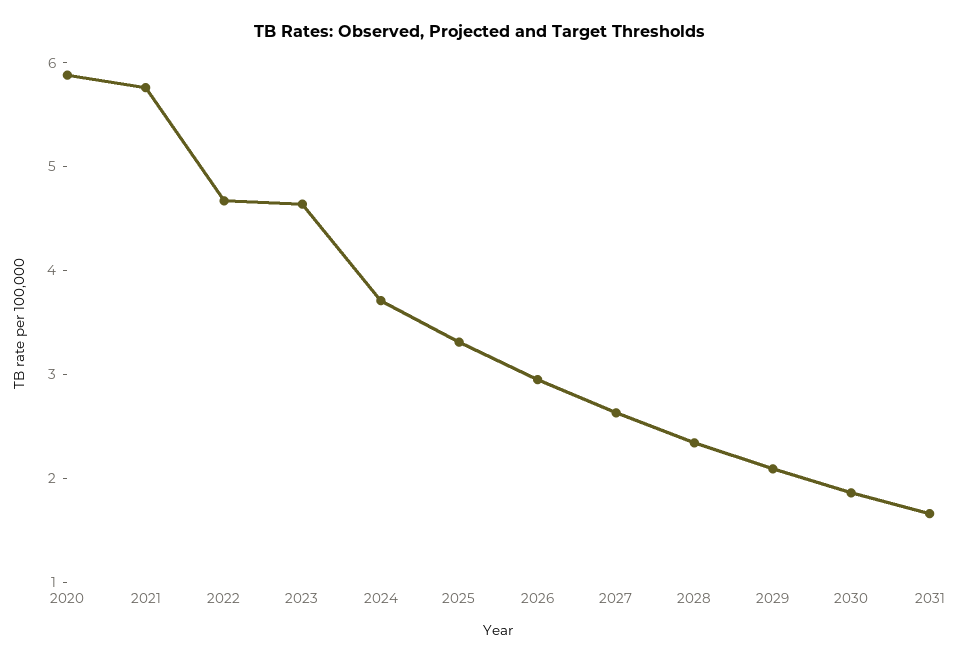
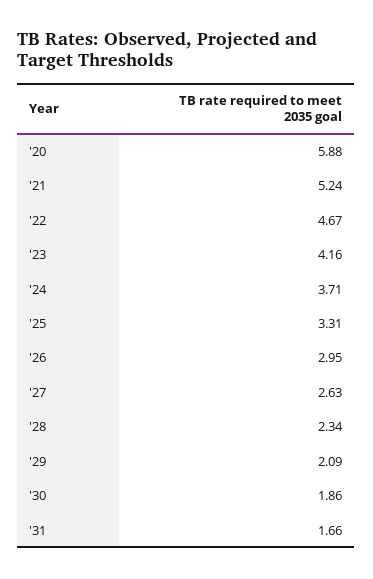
  {
    "2020": 5.88,
-   "2021": 5.8,
+   "2021": 5.24,
    "2022": 4.67,
-   "2023": 4.6,
+   "2023": 4.16,
    "2024": 3.71,
    "2025": 3.31,
    "2026": 2.95,
    "2027": 2.63,
    "2028": 2.34,
    "2029": 2.09,
    "2030": 1.86,
    "2031": 1.66
  }

